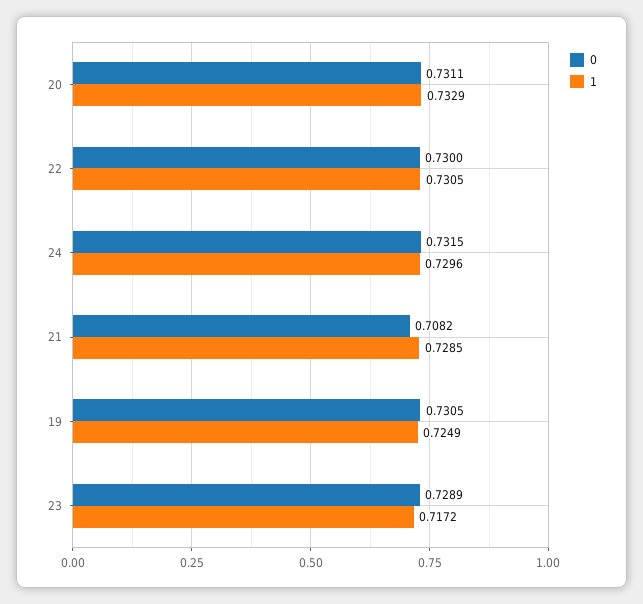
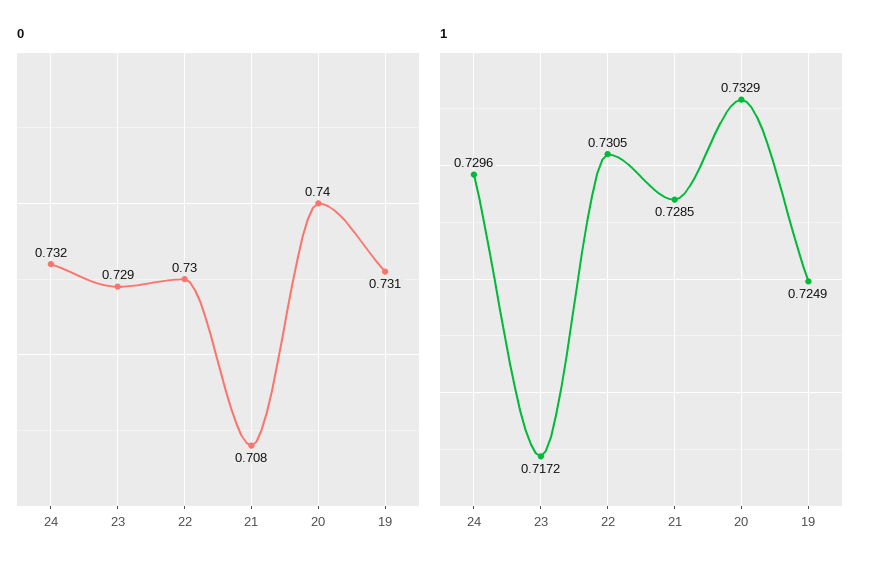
  {
    "0": {
-     "20": 0.7311,
+     "20": 0.74,
      "22": 0.73,
      "24": 0.7315,
      "21": 0.7082,
      "19": 0.7305,
      "23": 0.7289
    },
    "1": {
      "20": 0.7329,
      "22": 0.7305,
      "24": 0.7296,
      "21": 0.7285,
      "19": 0.7249,
      "23": 0.7172
    }
  }

